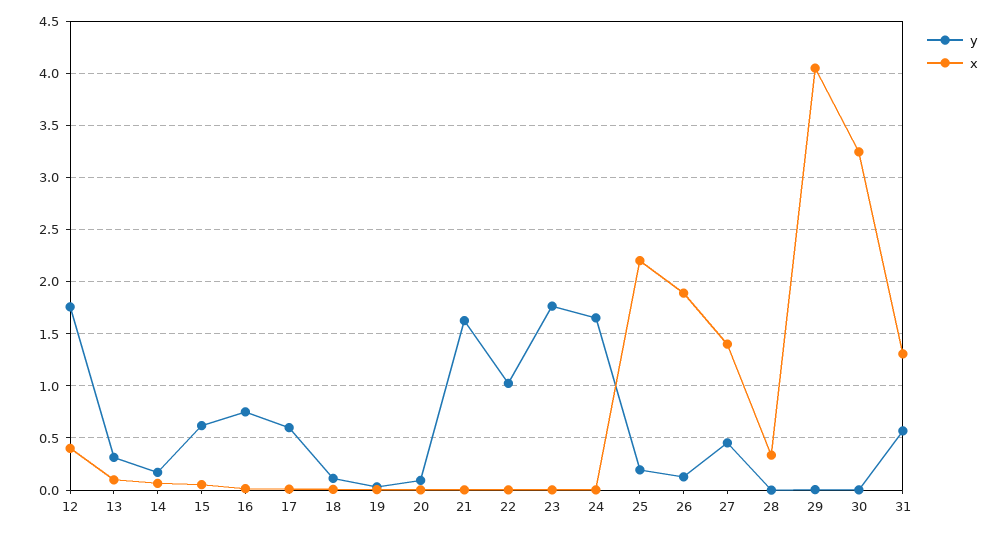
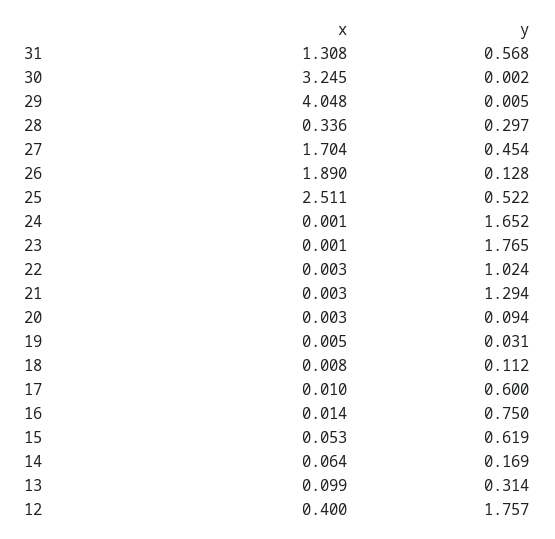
  {
    "y": {
      "12": 1.757,
      "13": 0.314,
      "14": 0.169,
      "15": 0.619,
      "16": 0.75,
      "17": 0.6,
      "18": 0.112,
      "19": 0.031,
      "20": 0.094,
-     "21": 1.6,
+     "21": 1.294,
      "22": 1.024,
      "23": 1.765,
      "24": 1.652,
-     "25": 0.2,
+     "25": 0.522,
      "26": 0.128,
      "27": 0.454,
-     "28": 0,
+     "28": 0.297,
      "29": 0.005,
      "30": 0.002,
      "31": 0.568
    },
    "x": {
      "12": 0.4,
      "13": 0.099,
      "14": 0.064,
      "15": 0.053,
      "16": 0.014,
      "17": 0.01,
      "18": 0.008,
      "19": 0.005,
      "20": 0.003,
      "21": 0.003,
      "22": 0.003,
      "23": 0.001,
      "24": 0.001,
-     "25": 2.2,
+     "25": 2.511,
      "26": 1.89,
-     "27": 1.4,
+     "27": 1.704,
      "28": 0.336,
      "29": 4.048,
      "30": 3.245,
      "31": 1.308
    }
  }

